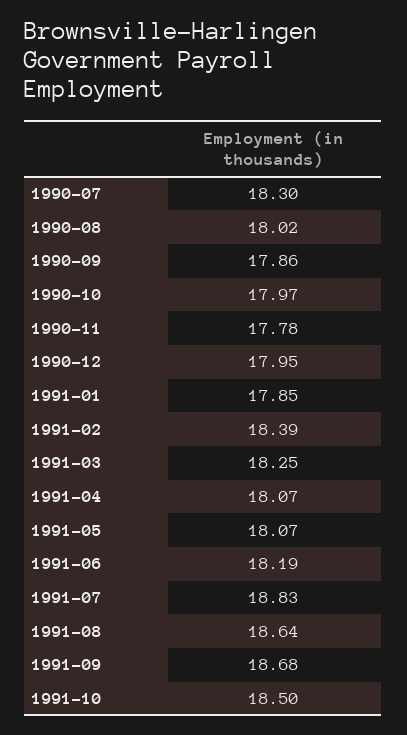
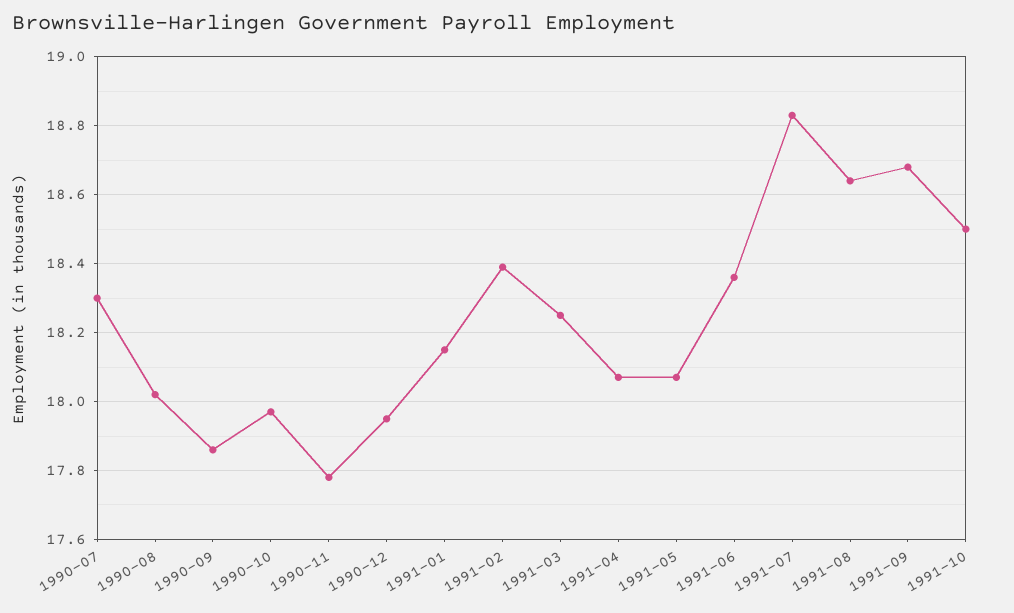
  {
    "1990-07": 18.3,
    "1990-08": 18.02,
    "1990-09": 17.86,
    "1990-10": 17.97,
    "1990-11": 17.78,
    "1990-12": 17.95,
-   "1991-01": 17.85,
+   "1991-01": 18.15,
    "1991-02": 18.39,
    "1991-03": 18.25,
    "1991-04": 18.07,
    "1991-05": 18.07,
-   "1991-06": 18.19,
+   "1991-06": 18.35,
    "1991-07": 18.83,
    "1991-08": 18.64,
    "1991-09": 18.68,
    "1991-10": 18.5
  }

